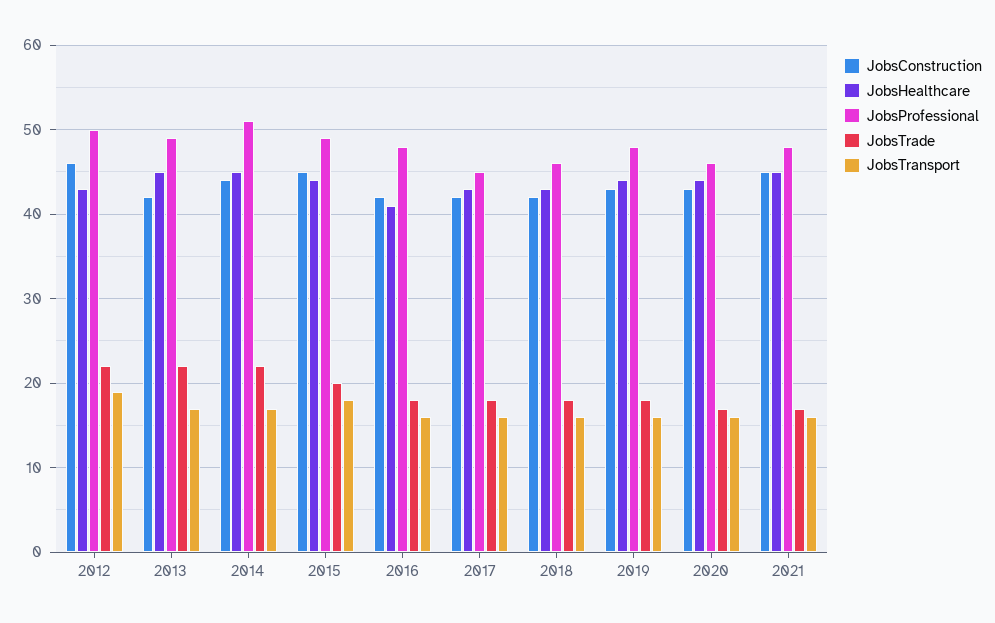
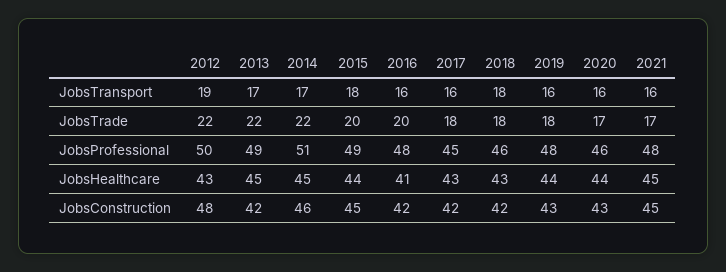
  {
    "JobsConstruction": {
-     "2012": 46,
+     "2012": 48,
      "2013": 42,
-     "2014": 44,
+     "2014": 46,
      "2015": 45,
      "2016": 42,
      "2017": 42,
      "2018": 42,
      "2019": 43,
      "2020": 43,
      "2021": 45
    },
    "JobsHealthcare": {
      "2012": 43,
      "2013": 45,
      "2014": 45,
      "2015": 44,
      "2016": 41,
      "2017": 43,
      "2018": 43,
      "2019": 44,
      "2020": 44,
      "2021": 45
    },
    "JobsProfessional": {
      "2012": 50,
      "2013": 49,
      "2014": 51,
      "2015": 49,
      "2016": 48,
      "2017": 45,
      "2018": 46,
      "2019": 48,
      "2020": 46,
      "2021": 48
    },
    "JobsTrade": {
      "2012": 22,
      "2013": 22,
      "2014": 22,
      "2015": 20,
-     "2016": 18,
+     "2016": 20,
      "2017": 18,
      "2018": 18,
      "2019": 18,
      "2020": 17,
      "2021": 17
    },
    "JobsTransport": {
      "2012": 19,
      "2013": 17,
      "2014": 17,
      "2015": 18,
      "2016": 16,
      "2017": 16,
-     "2018": 16,
+     "2018": 18,
      "2019": 16,
      "2020": 16,
      "2021": 16
    }
  }

